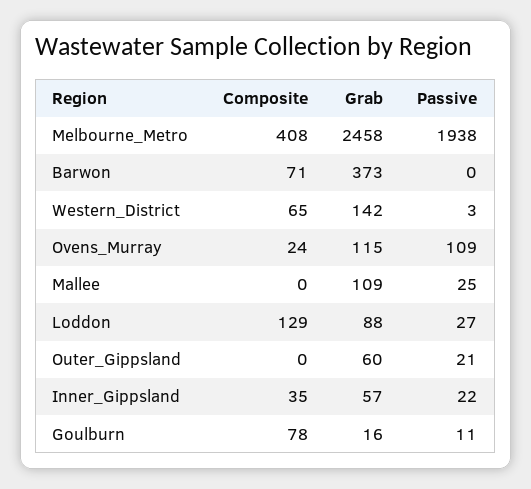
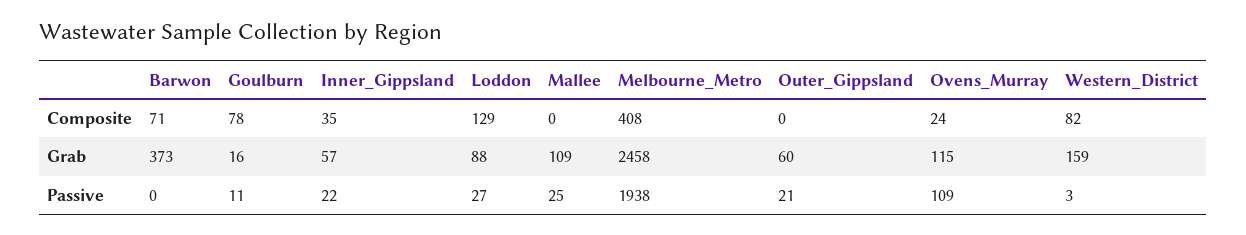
  {
    "Composite": {
      "Melbourne_Metro": 408,
      "Barwon": 71,
-     "Western_District": 65,
+     "Western_District": 82,
      "Ovens_Murray": 24,
      "Mallee": 0,
      "Loddon": 129,
      "Outer_Gippsland": 0,
      "Inner_Gippsland": 35,
      "Goulburn": 78
    },
    "Grab": {
      "Melbourne_Metro": 2458,
      "Barwon": 373,
-     "Western_District": 142,
+     "Western_District": 159,
      "Ovens_Murray": 115,
      "Mallee": 109,
      "Loddon": 88,
      "Outer_Gippsland": 60,
      "Inner_Gippsland": 57,
      "Goulburn": 16
    },
    "Passive": {
      "Melbourne_Metro": 1938,
      "Barwon": 0,
      "Western_District": 3,
      "Ovens_Murray": 109,
      "Mallee": 25,
      "Loddon": 27,
      "Outer_Gippsland": 21,
      "Inner_Gippsland": 22,
      "Goulburn": 11
    }
  }

